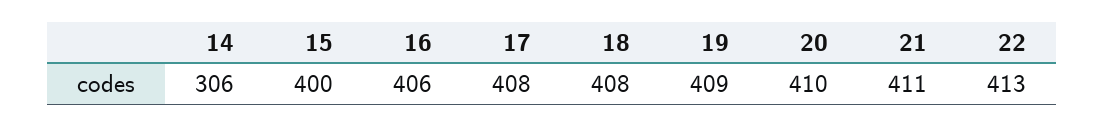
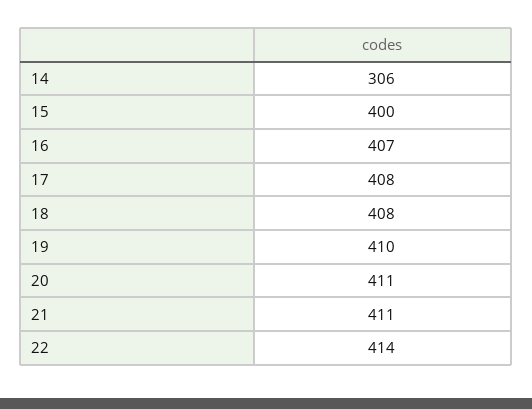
  {
    "14": 306,
    "15": 400,
-   "16": 406,
+   "16": 407,
    "17": 408,
    "18": 408,
-   "19": 409,
+   "19": 410,
-   "20": 410,
+   "20": 411,
    "21": 411,
-   "22": 413
+   "22": 414
  }

